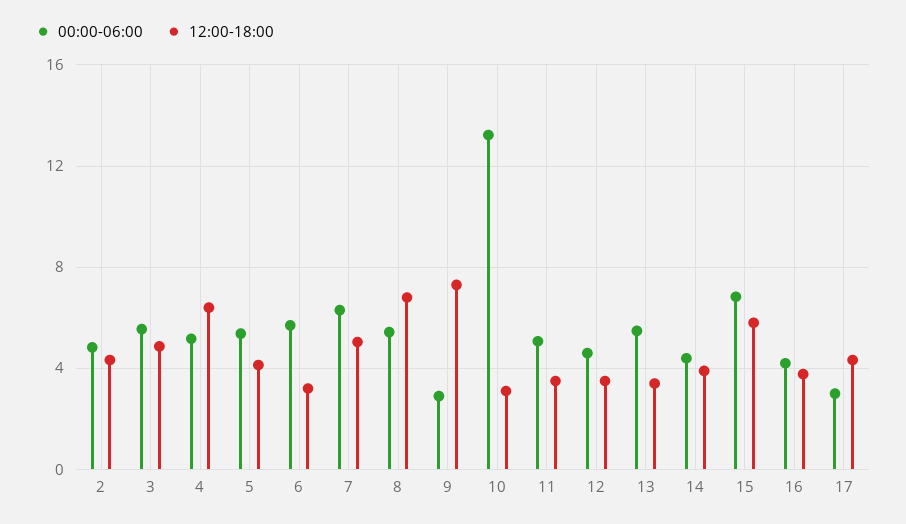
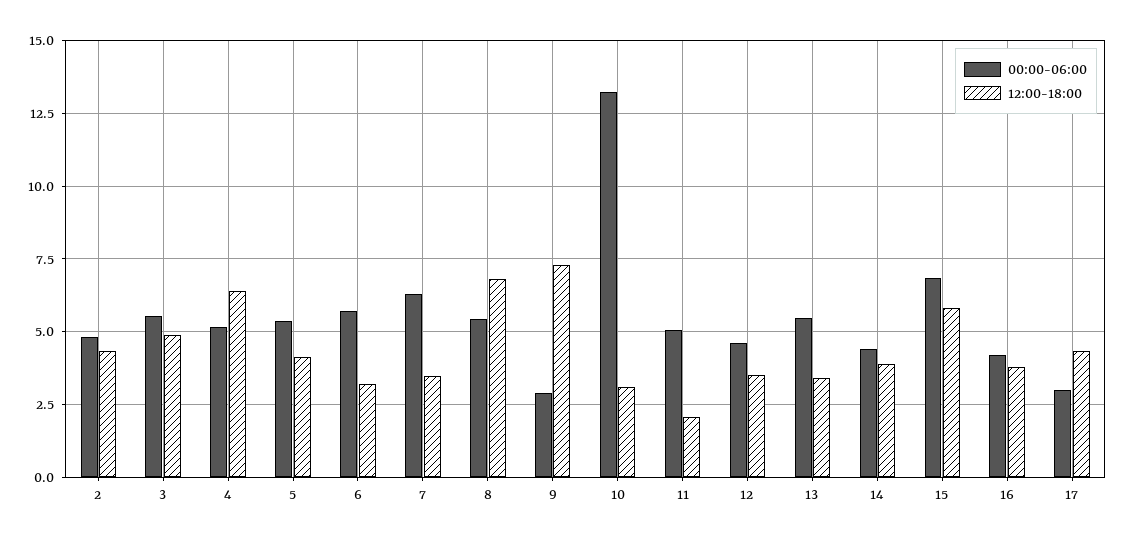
  {
    "00:00-06:00": {
      "2": 4.75,
      "3": 5.5,
      "4": 5.25,
      "5": 5.25,
      "6": 5.75,
      "7": 6.25,
      "8": 5.5,
      "9": 3,
      "10": 13.25,
      "11": 5,
      "12": 4.5,
      "13": 5.5,
      "14": 4.5,
      "15": 6.75,
      "16": 4.25,
      "17": 3
    },
    "12:00-18:00": {
      "2": 4.25,
      "3": 4.75,
      "4": 6.5,
      "5": 4.25,
      "6": 3.25,
-     "7": 5,
+     "7": 3.5,
      "8": 6.75,
      "9": 7.25,
      "10": 3,
-     "11": 3.5,
+     "11": 2,
      "12": 3.5,
      "13": 3.5,
      "14": 4,
      "15": 5.75,
      "16": 3.75,
      "17": 4.25
    }
  }

